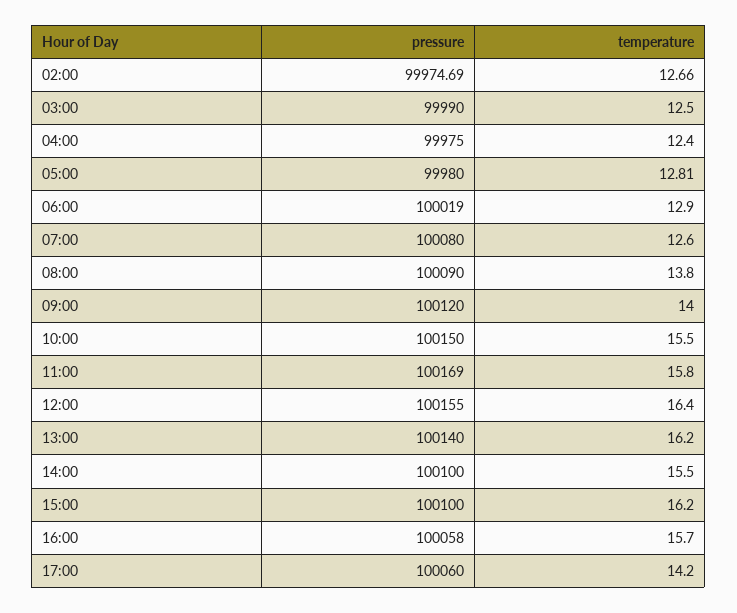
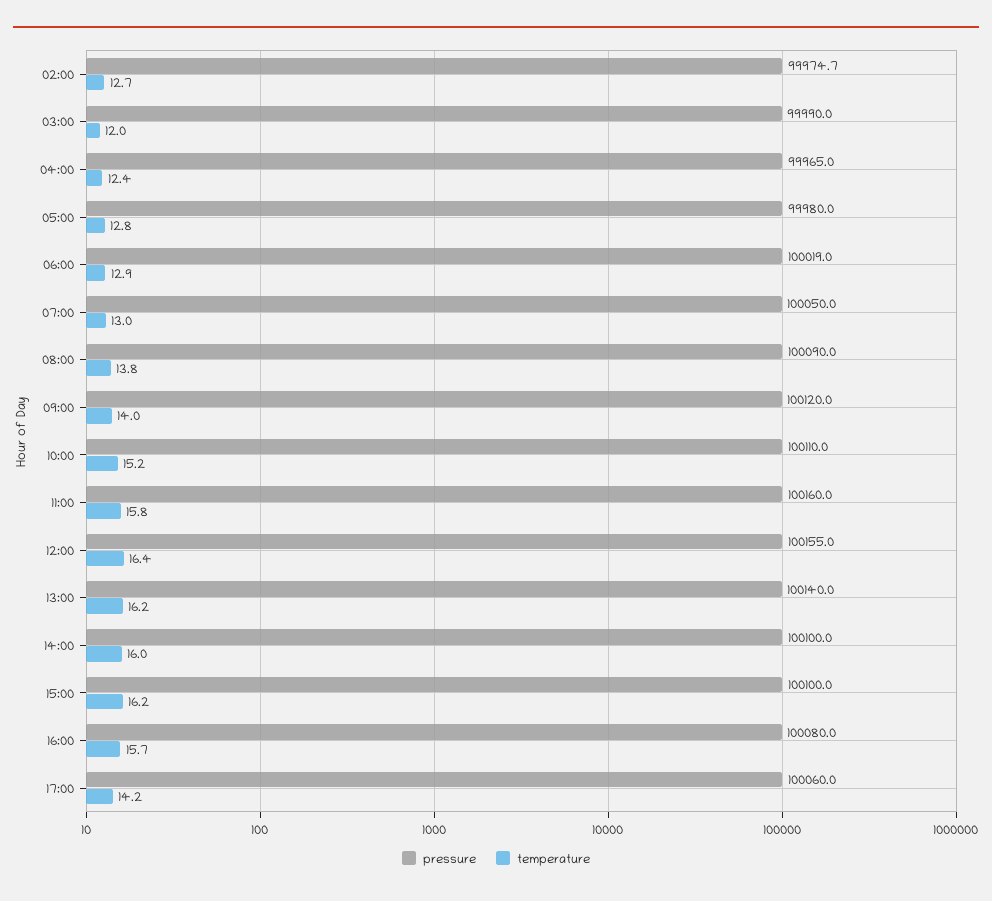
  {
    "pressure": {
      "02:00": 99974.69,
      "03:00": 99990,
-     "04:00": 99975,
+     "04:00": 99965,
      "05:00": 99980,
      "06:00": 100019,
-     "07:00": 100080,
+     "07:00": 100050,
      "08:00": 100090,
      "09:00": 100120,
-     "10:00": 100150,
+     "10:00": 100110,
-     "11:00": 100169,
+     "11:00": 100160,
      "12:00": 100155,
      "13:00": 100140,
      "14:00": 100100,
      "15:00": 100100,
-     "16:00": 100058,
+     "16:00": 100080,
      "17:00": 100060
    },
    "temperature": {
      "02:00": 12.66,
-     "03:00": 12.5,
+     "03:00": 12,
      "04:00": 12.4,
      "05:00": 12.81,
      "06:00": 12.9,
-     "07:00": 12.6,
+     "07:00": 13,
      "08:00": 13.8,
      "09:00": 14,
-     "10:00": 15.5,
+     "10:00": 15.2,
      "11:00": 15.8,
      "12:00": 16.4,
      "13:00": 16.2,
-     "14:00": 15.5,
+     "14:00": 16,
      "15:00": 16.2,
      "16:00": 15.7,
      "17:00": 14.2
    }
  }

